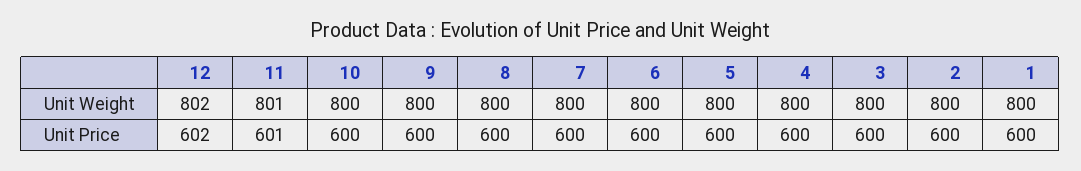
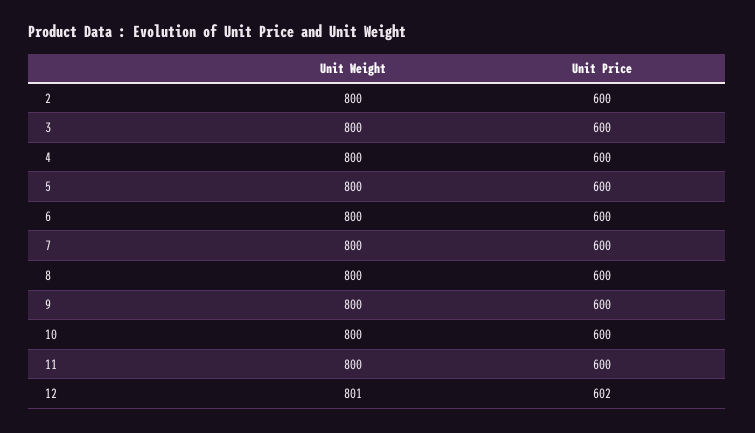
  {
    "12": {
-     "Unit Weight": 802,
+     "Unit Weight": 801,
      "Unit Price": 602
    },
    "11": {
-     "Unit Weight": 801,
+     "Unit Weight": 800,
-     "Unit Price": 601
+     "Unit Price": 600
    },
    "10": {
      "Unit Weight": 800,
      "Unit Price": 600
    },
    "9": {
      "Unit Weight": 800,
      "Unit Price": 600
    },
    "8": {
      "Unit Weight": 800,
      "Unit Price": 600
    },
    "7": {
      "Unit Weight": 800,
      "Unit Price": 600
    },
    "6": {
      "Unit Weight": 800,
      "Unit Price": 600
    },
    "5": {
      "Unit Weight": 800,
      "Unit Price": 600
    },
    "4": {
      "Unit Weight": 800,
      "Unit Price": 600
    },
    "3": {
      "Unit Weight": 800,
      "Unit Price": 600
    },
    "2": {
      "Unit Weight": 800,
      "Unit Price": 600
-   },
+   }
-   "1": {
-     "Unit Weight": 800,
-     "Unit Price": 600
-   }
  }

